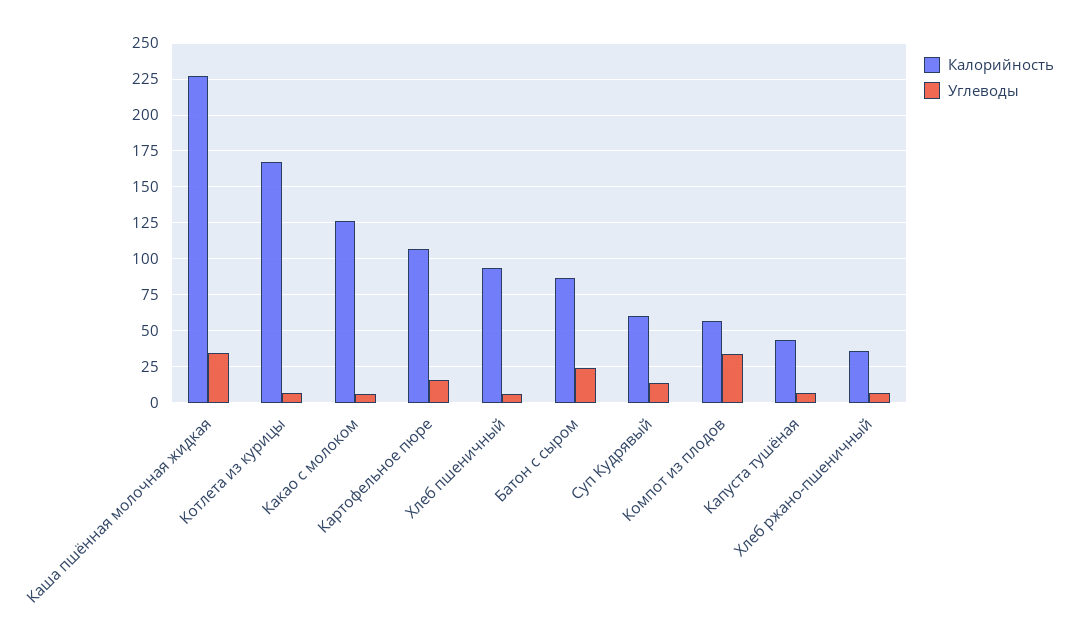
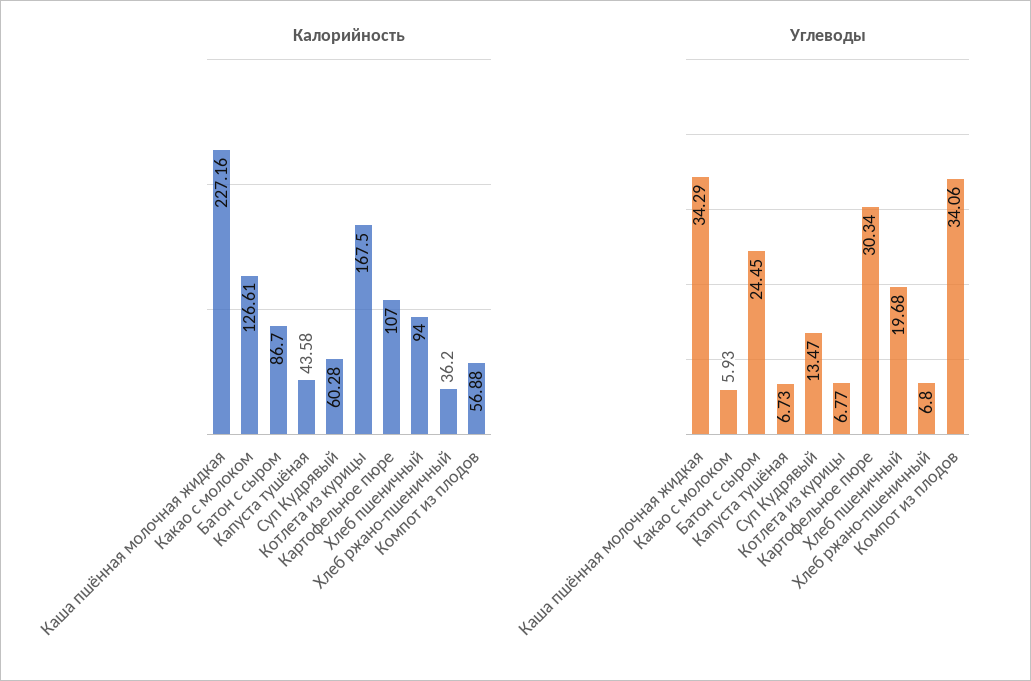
  {
    "Калорийность": {
      "Каша пшённая молочная жидкая": 227.16,
      "Котлета из курицы": 167.5,
      "Какао с молоком": 126.61,
      "Картофельное пюре": 107,
      "Хлеб пшеничный": 94,
      "Батон с сыром": 86.7,
      "Суп Кудрявый": 60.28,
      "Компот из плодов": 56.88,
      "Капуста тушёная": 43.58,
      "Хлеб ржано-пшеничный": 36.2
    },
    "Углеводы": {
      "Каша пшённая молочная жидкая": 34.29,
      "Котлета из курицы": 6.77,
      "Какао с молоком": 5.93,
-     "Картофельное пюре": 15,
+     "Картофельное пюре": 30.34,
-     "Хлеб пшеничный": 5,
+     "Хлеб пшеничный": 19.68,
      "Батон с сыром": 24.45,
      "Суп Кудрявый": 13.47,
      "Компот из плодов": 34.06,
      "Капуста тушёная": 6.73,
      "Хлеб ржано-пшеничный": 6.8
    }
  }

